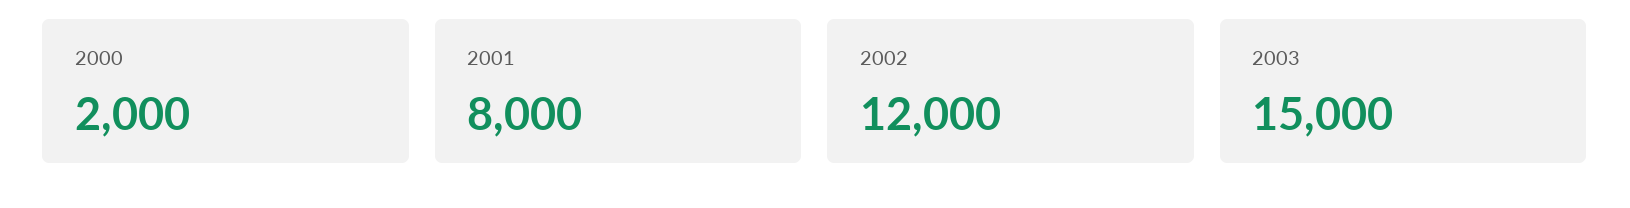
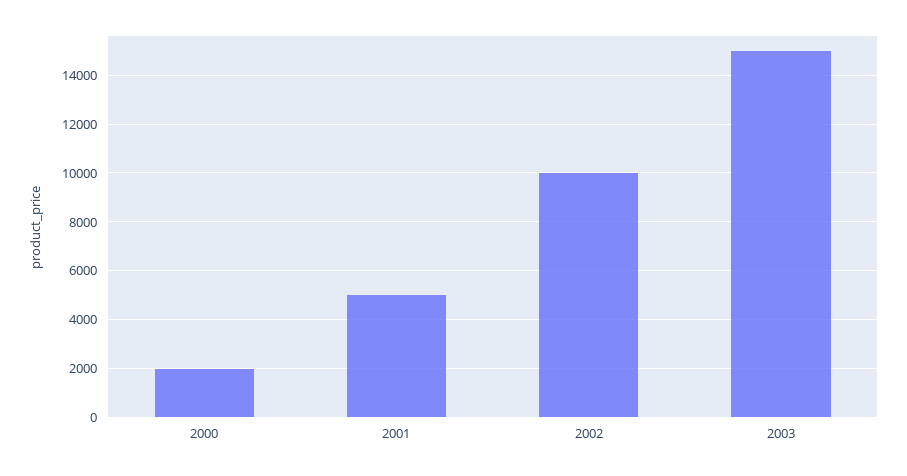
  {
    "2000": 2000,
-   "2001": 8000,
+   "2001": 5000,
-   "2002": 12000,
+   "2002": 10000,
    "2003": 15000
  }

